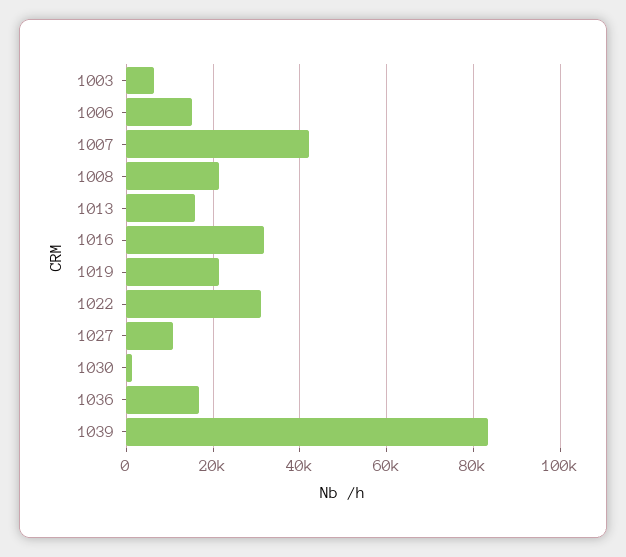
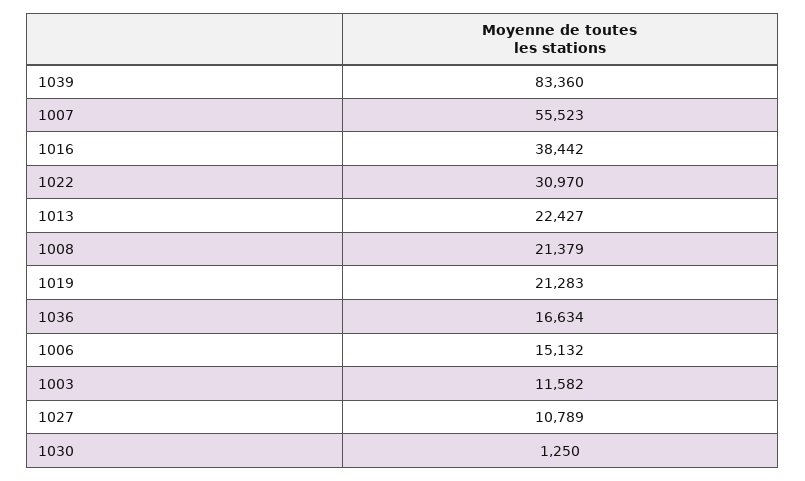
  {
-   "1003": 6000,
+   "1003": 11582,
    "1006": 15132,
-   "1007": 42000,
+   "1007": 55523,
    "1008": 21379,
-   "1013": 16000,
+   "1013": 22427,
-   "1016": 32000,
+   "1016": 38442,
    "1019": 21283,
    "1022": 30970,
    "1027": 10789,
    "1030": 1250,
    "1036": 16634,
    "1039": 83360
  }

